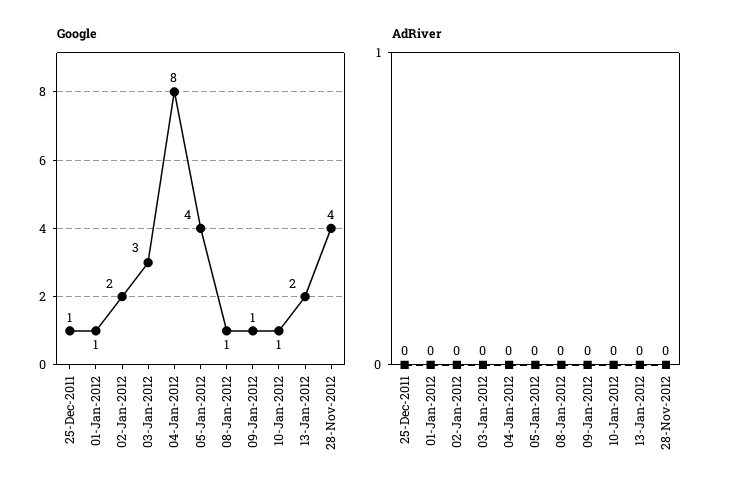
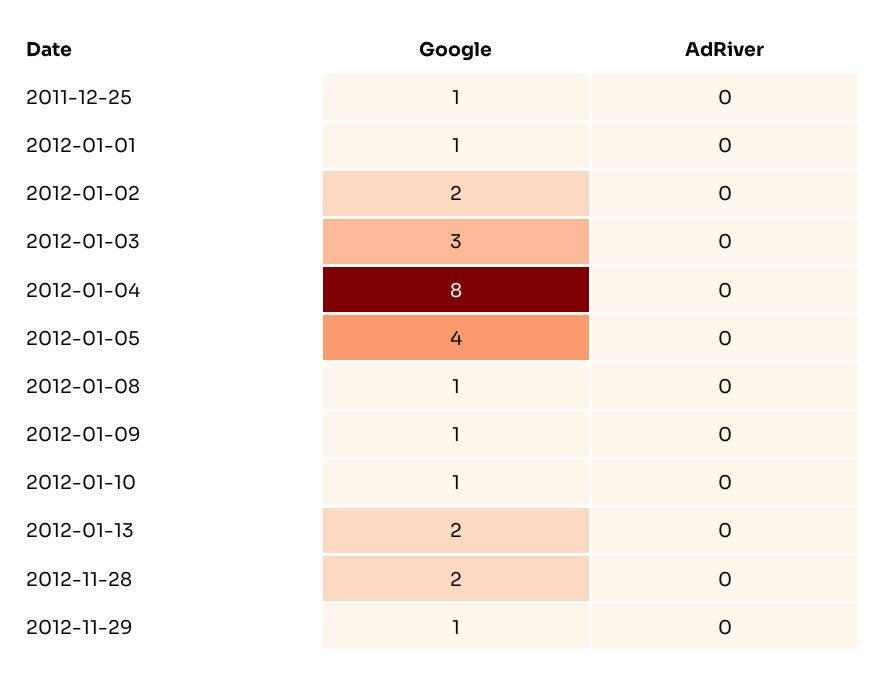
  {
    "Google": {
      "25-Dec-2011": 1,
      "01-Jan-2012": 1,
      "02-Jan-2012": 2,
      "03-Jan-2012": 3,
      "04-Jan-2012": 8,
      "05-Jan-2012": 4,
      "08-Jan-2012": 1,
      "09-Jan-2012": 1,
      "10-Jan-2012": 1,
      "13-Jan-2012": 2,
-     "28-Nov-2012": 4
+     "28-Nov-2012": 2,
+     "2012-11-29": 1
    },
    "AdRiver": {
      "25-Dec-2011": 0,
      "01-Jan-2012": 0,
      "02-Jan-2012": 0,
      "03-Jan-2012": 0,
      "04-Jan-2012": 0,
      "05-Jan-2012": 0,
      "08-Jan-2012": 0,
      "09-Jan-2012": 0,
      "10-Jan-2012": 0,
      "13-Jan-2012": 0,
-     "28-Nov-2012": 0
+     "28-Nov-2012": 0,
+     "2012-11-29": 0
    }
  }

